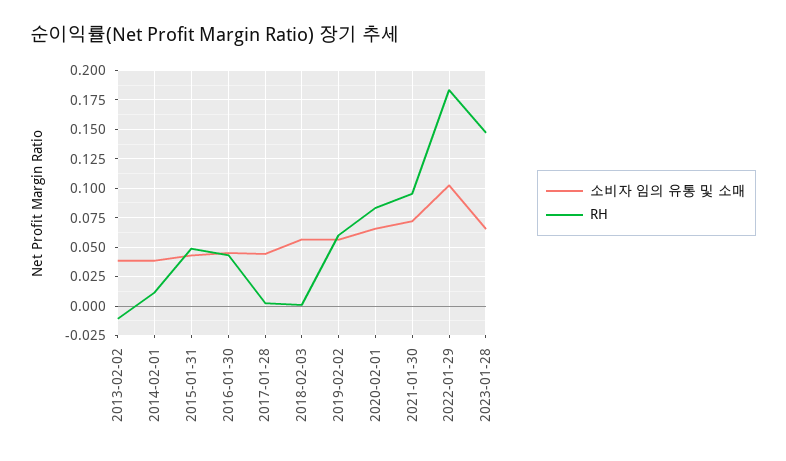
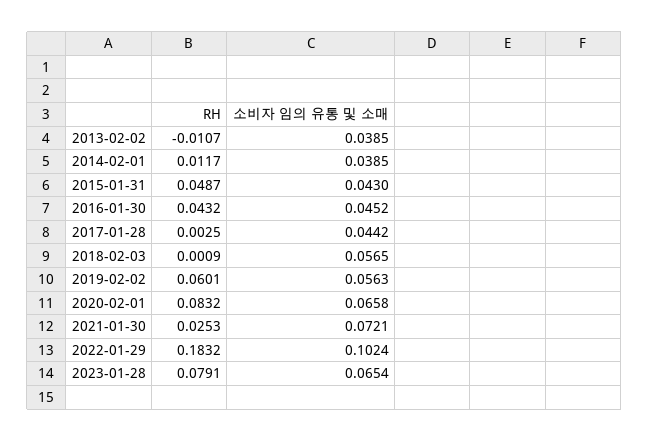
  {
    "소비자 임의 유통 및 소매": {
      "2013-02-02": 0.0385,
      "2014-02-01": 0.0385,
      "2015-01-31": 0.043,
      "2016-01-30": 0.0452,
      "2017-01-28": 0.0442,
      "2018-02-03": 0.0565,
      "2019-02-02": 0.0563,
      "2020-02-01": 0.0658,
      "2021-01-30": 0.0721,
      "2022-01-29": 0.1024,
      "2023-01-28": 0.0654
    },
    "RH": {
      "2013-02-02": -0.0107,
      "2014-02-01": 0.0117,
      "2015-01-31": 0.0487,
      "2016-01-30": 0.0432,
      "2017-01-28": 0.0025,
      "2018-02-03": 0.0009,
      "2019-02-02": 0.0601,
      "2020-02-01": 0.0832,
-     "2021-01-30": 0.1,
+     "2021-01-30": 0.0253,
      "2022-01-29": 0.1832,
-     "2023-01-28": 0.15
+     "2023-01-28": 0.0791
    }
  }

